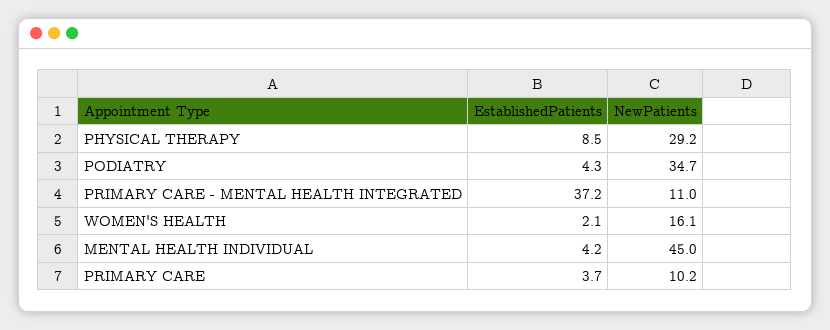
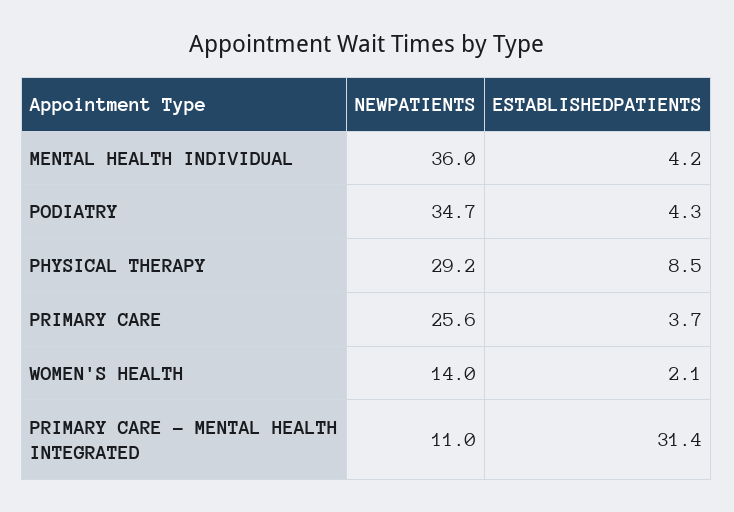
  {
    "EstablishedPatients": {
      "PHYSICAL THERAPY": 8.5,
      "PODIATRY": 4.3,
-     "PRIMARY CARE - MENTAL HEALTH INTEGRATED": 37.2,
+     "PRIMARY CARE - MENTAL HEALTH INTEGRATED": 31.4,
      "WOMEN'S HEALTH": 2.1,
      "MENTAL HEALTH INDIVIDUAL": 4.2,
      "PRIMARY CARE": 3.7
    },
    "NewPatients": {
      "PHYSICAL THERAPY": 29.2,
      "PODIATRY": 34.7,
      "PRIMARY CARE - MENTAL HEALTH INTEGRATED": 11,
-     "WOMEN'S HEALTH": 16.1,
+     "WOMEN'S HEALTH": 14,
-     "MENTAL HEALTH INDIVIDUAL": 45,
+     "MENTAL HEALTH INDIVIDUAL": 36,
-     "PRIMARY CARE": 10.2
+     "PRIMARY CARE": 25.6
    }
  }

